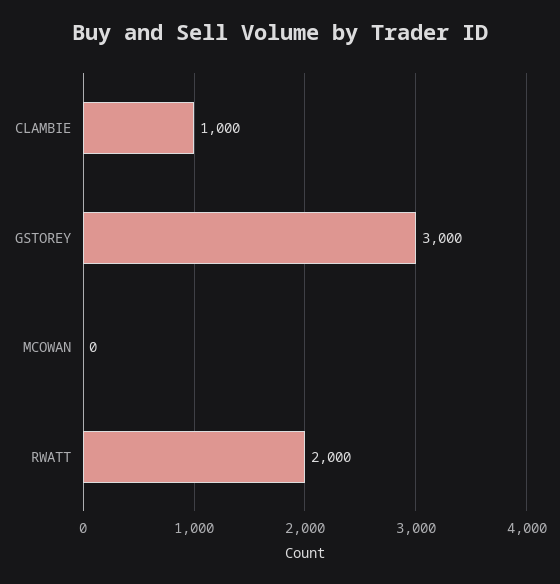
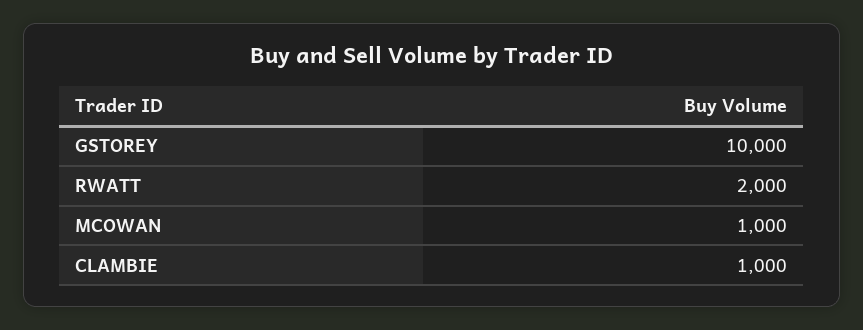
  {
    "CLAMBIE": 1000,
-   "GSTOREY": 3000,
+   "GSTOREY": 10000,
-   "MCOWAN": 0,
+   "MCOWAN": 1000,
    "RWATT": 2000
  }

